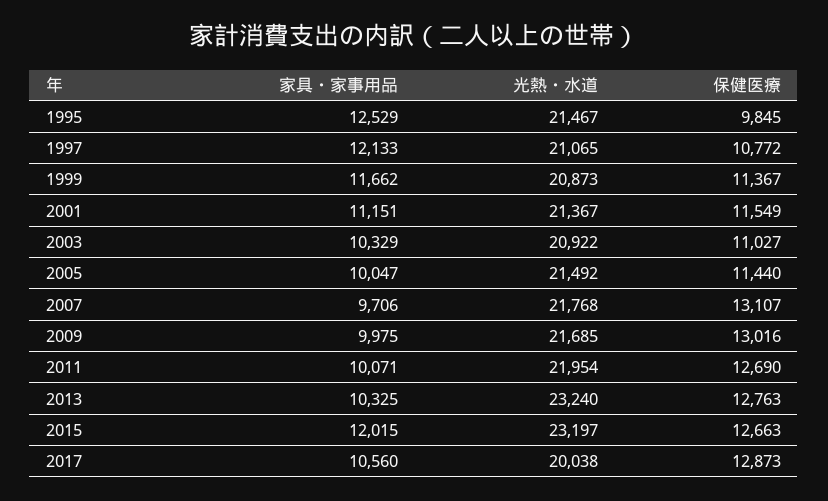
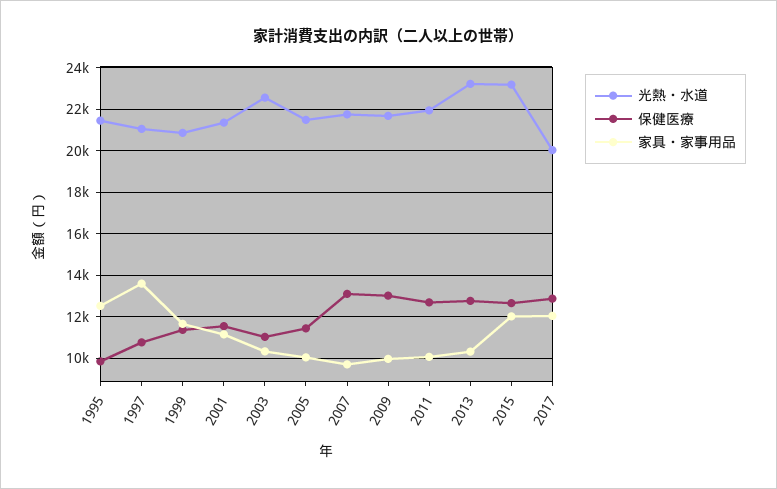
  {
    "家具・家事用品": {
      "1995": 12529,
-     "1997": 12133,
+     "1997": 13500,
      "1999": 11662,
      "2001": 11151,
      "2003": 10329,
      "2005": 10047,
      "2007": 9706,
      "2009": 9975,
      "2011": 10071,
      "2013": 10325,
      "2015": 12015,
-     "2017": 10560
+     "2017": 12000
    },
    "光熱・水道": {
      "1995": 21467,
      "1997": 21065,
      "1999": 20873,
      "2001": 21367,
-     "2003": 20922,
+     "2003": 22500,
      "2005": 21492,
      "2007": 21768,
      "2009": 21685,
      "2011": 21954,
      "2013": 23240,
      "2015": 23197,
      "2017": 20038
    },
    "保健医療": {
      "1995": 9845,
      "1997": 10772,
      "1999": 11367,
      "2001": 11549,
      "2003": 11027,
      "2005": 11440,
      "2007": 13107,
      "2009": 13016,
      "2011": 12690,
      "2013": 12763,
      "2015": 12663,
      "2017": 12873
    }
  }

